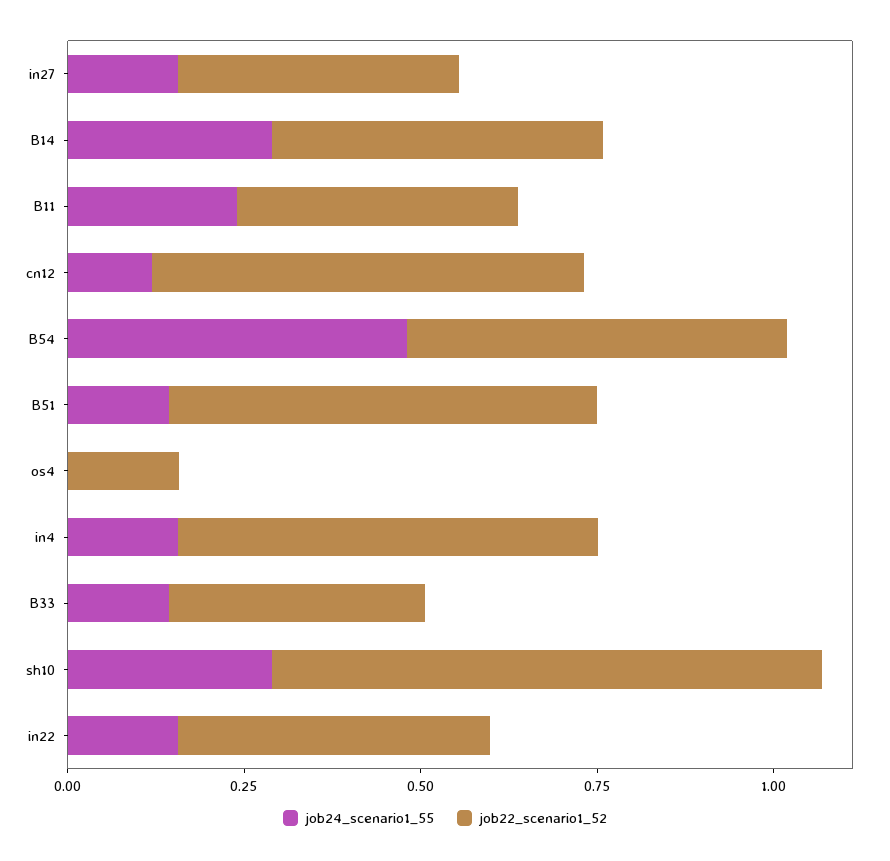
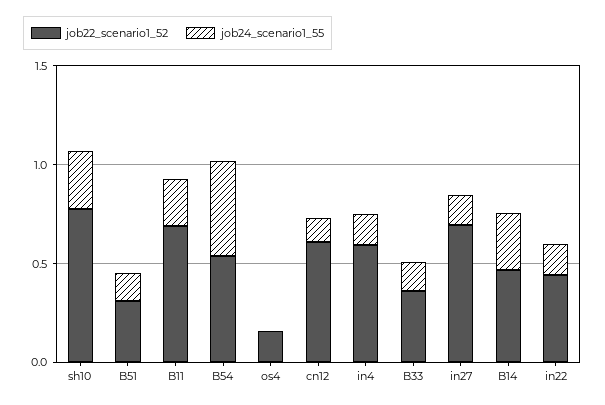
  {
    "job24_scenario1_55": {
      "in27": 0.15,
      "B14": 0.3,
      "B11": 0.25,
      "cn12": 0.1,
      "B54": 0.5,
      "B51": 0.15,
      "os4": 0,
      "in4": 0.15,
      "B33": 0.15,
      "sh10": 0.3,
      "in22": 0.15
    },
    "job22_scenario1_52": {
-     "in27": 0.4,
+     "in27": 0.7,
      "B14": 0.45,
-     "B11": 0.4,
+     "B11": 0.7,
      "cn12": 0.6,
      "B54": 0.55,
-     "B51": 0.6,
+     "B51": 0.3,
      "os4": 0.15,
      "in4": 0.6,
      "B33": 0.35,
      "sh10": 0.8,
      "in22": 0.45
    }
  }

